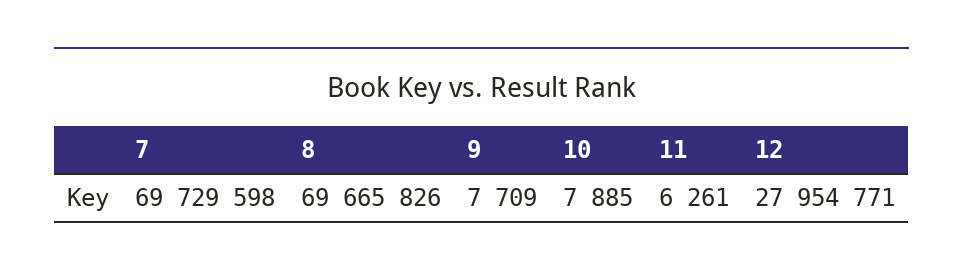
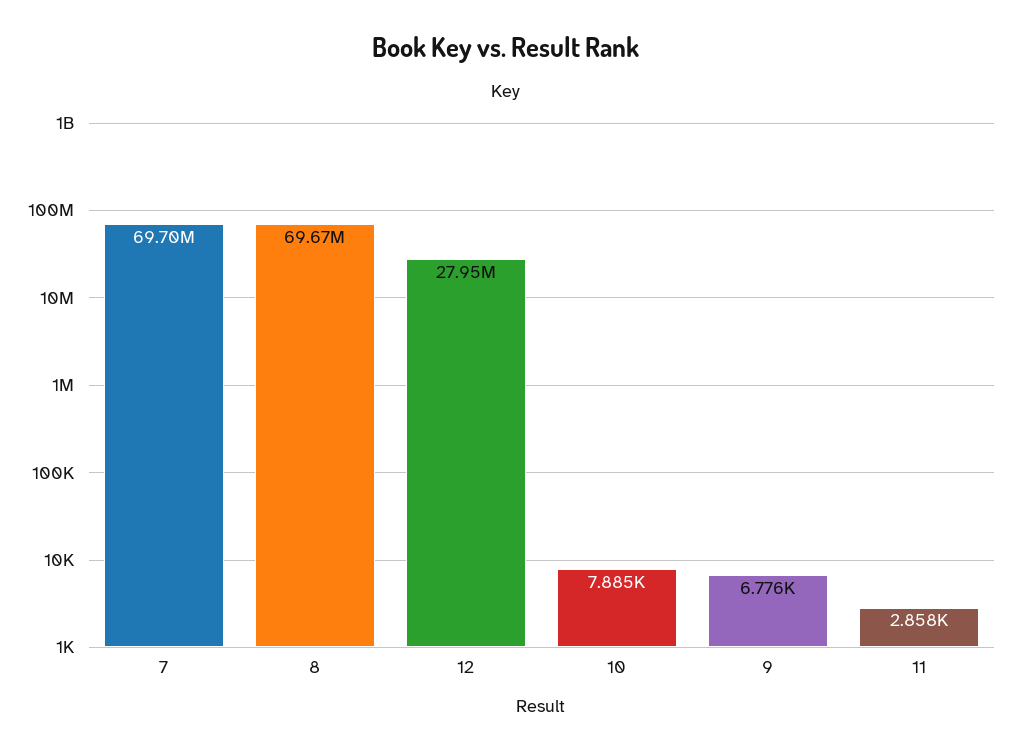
  {
-   "7": 69729598,
+   "7": 69700000,
    "8": 69665826,
-   "9": 7709,
+   "9": 6776,
    "10": 7885,
-   "11": 6261,
+   "11": 2858,
    "12": 27954771
  }

